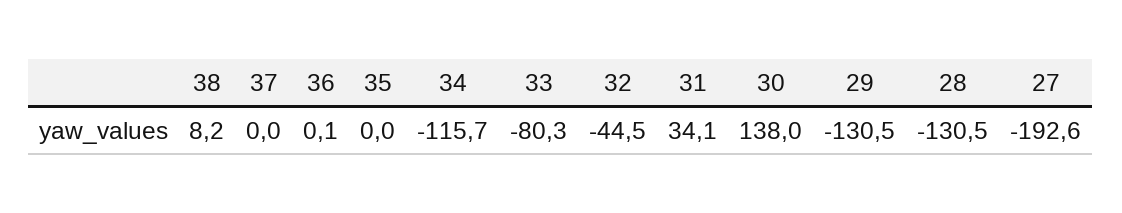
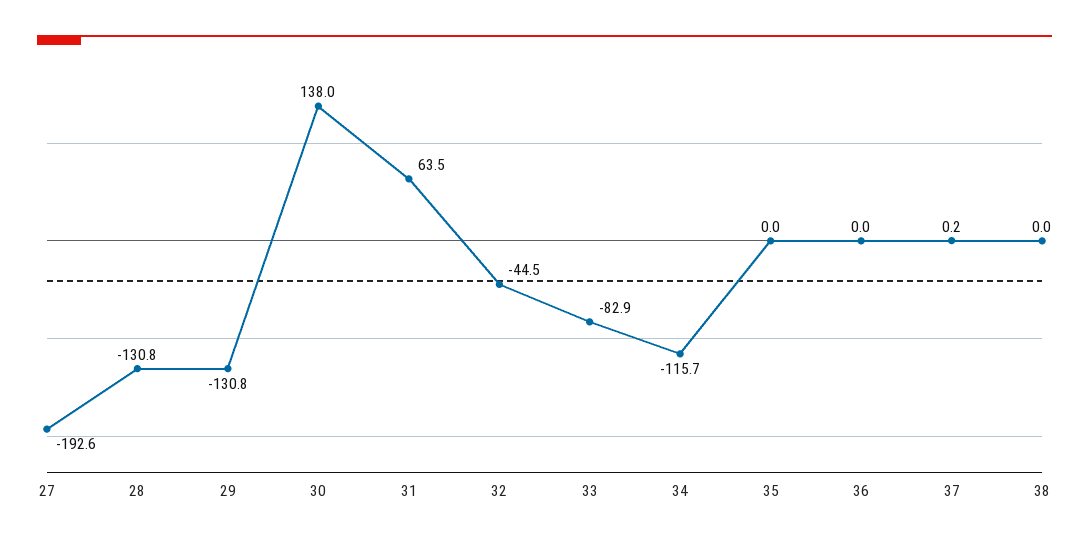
  {
-   "38": 8.2,
+   "38": 0,
-   "37": 0,
+   "37": 0.2,
-   "36": 0.1,
+   "36": 0,
    "35": 0,
    "34": -115.7,
-   "33": -80.3,
+   "33": -82.9,
    "32": -44.5,
-   "31": 34.1,
+   "31": 63.5,
    "30": 138,
-   "29": -130.5,
+   "29": -130.8,
-   "28": -130.5,
+   "28": -130.8,
    "27": -192.6
  }

